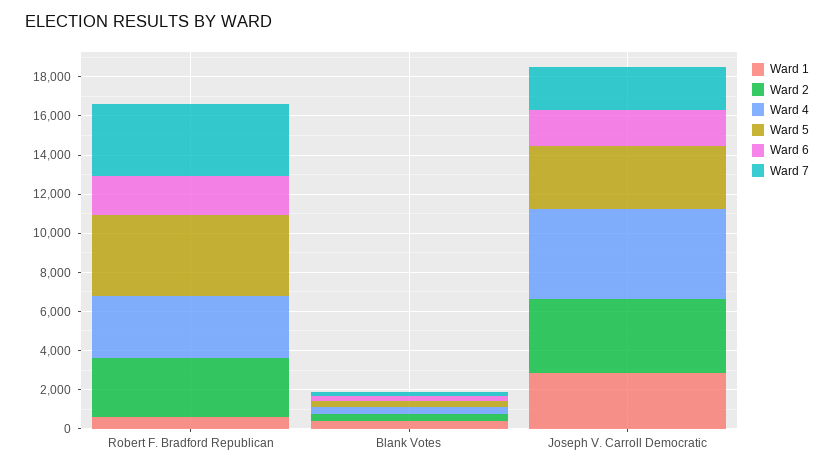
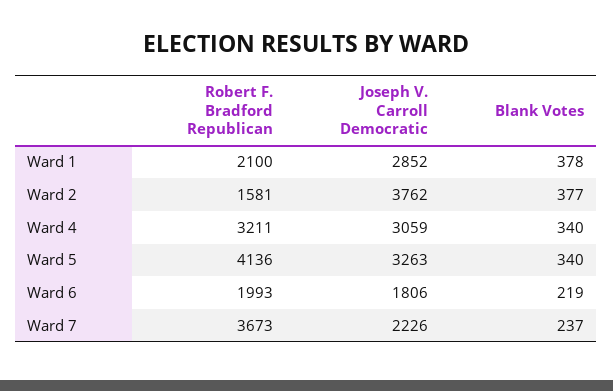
  {
    "Ward 1": {
-     "Robert F. Bradford Republican": 500,
+     "Robert F. Bradford Republican": 2100,
      "Blank Votes": 378,
      "Joseph V. Carroll Democratic": 2852
    },
    "Ward 2": {
-     "Robert F. Bradford Republican": 3000,
+     "Robert F. Bradford Republican": 1581,
      "Blank Votes": 377,
      "Joseph V. Carroll Democratic": 3762
    },
    "Ward 4": {
      "Robert F. Bradford Republican": 3211,
      "Blank Votes": 340,
-     "Joseph V. Carroll Democratic": 4500
+     "Joseph V. Carroll Democratic": 3059
    },
    "Ward 5": {
      "Robert F. Bradford Republican": 4136,
      "Blank Votes": 340,
      "Joseph V. Carroll Democratic": 3263
    },
    "Ward 6": {
      "Robert F. Bradford Republican": 1993,
      "Blank Votes": 219,
      "Joseph V. Carroll Democratic": 1806
    },
    "Ward 7": {
      "Robert F. Bradford Republican": 3673,
      "Blank Votes": 237,
      "Joseph V. Carroll Democratic": 2226
    }
  }

